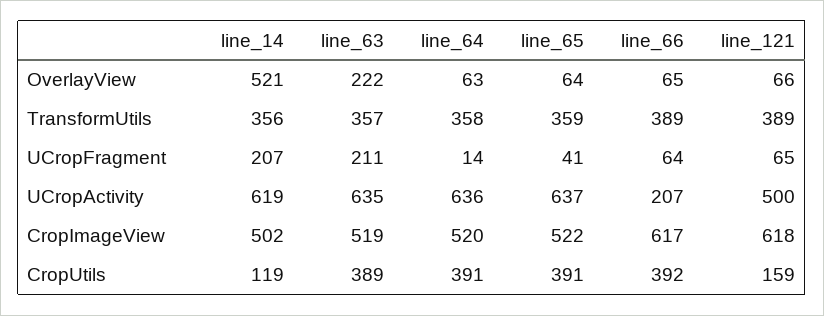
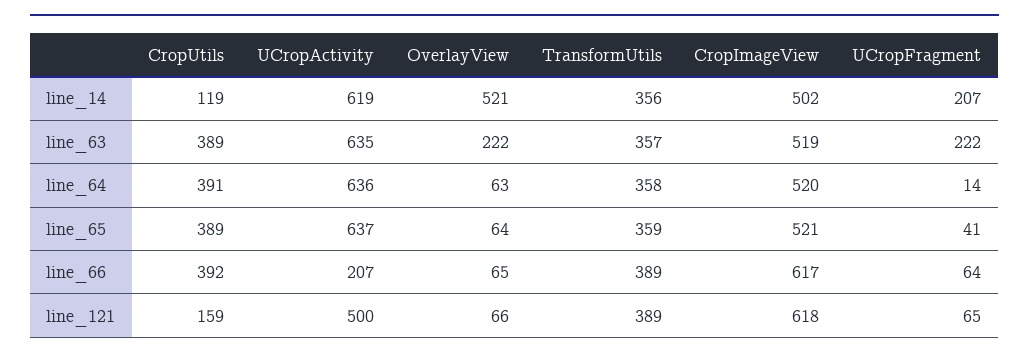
  {
    "line_14": {
      "OverlayView": 521,
      "TransformUtils": 356,
      "UCropFragment": 207,
      "UCropActivity": 619,
      "CropImageView": 502,
      "CropUtils": 119
    },
    "line_63": {
      "OverlayView": 222,
      "TransformUtils": 357,
-     "UCropFragment": 211,
+     "UCropFragment": 222,
      "UCropActivity": 635,
      "CropImageView": 519,
      "CropUtils": 389
    },
    "line_64": {
      "OverlayView": 63,
      "TransformUtils": 358,
      "UCropFragment": 14,
      "UCropActivity": 636,
      "CropImageView": 520,
      "CropUtils": 391
    },
    "line_65": {
      "OverlayView": 64,
      "TransformUtils": 359,
      "UCropFragment": 41,
      "UCropActivity": 637,
-     "CropImageView": 522,
+     "CropImageView": 521,
-     "CropUtils": 391
+     "CropUtils": 389
    },
    "line_66": {
      "OverlayView": 65,
      "TransformUtils": 389,
      "UCropFragment": 64,
      "UCropActivity": 207,
      "CropImageView": 617,
      "CropUtils": 392
    },
    "line_121": {
      "OverlayView": 66,
      "TransformUtils": 389,
      "UCropFragment": 65,
      "UCropActivity": 500,
      "CropImageView": 618,
      "CropUtils": 159
    }
  }

